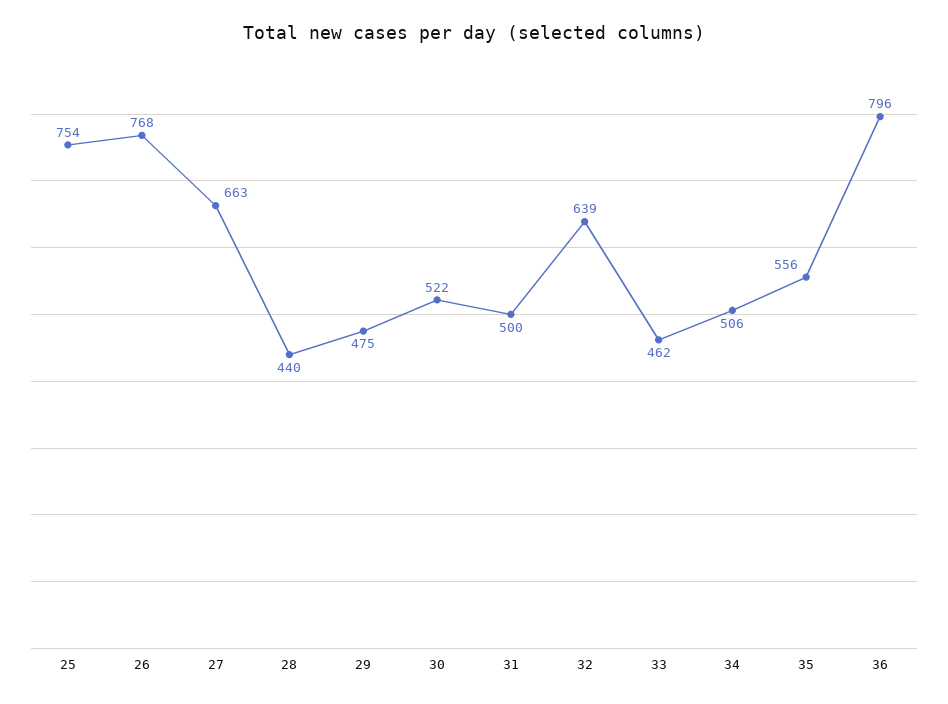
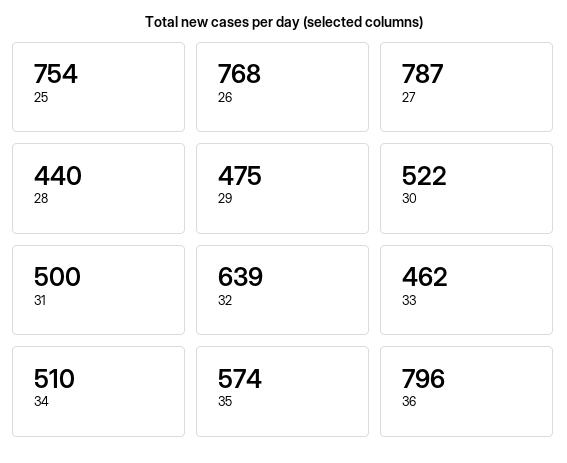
  {
    "25": 754,
    "26": 768,
-   "27": 663,
+   "27": 787,
    "28": 440,
    "29": 475,
    "30": 522,
    "31": 500,
    "32": 639,
    "33": 462,
-   "34": 506,
+   "34": 510,
-   "35": 556,
+   "35": 574,
    "36": 796
  }

